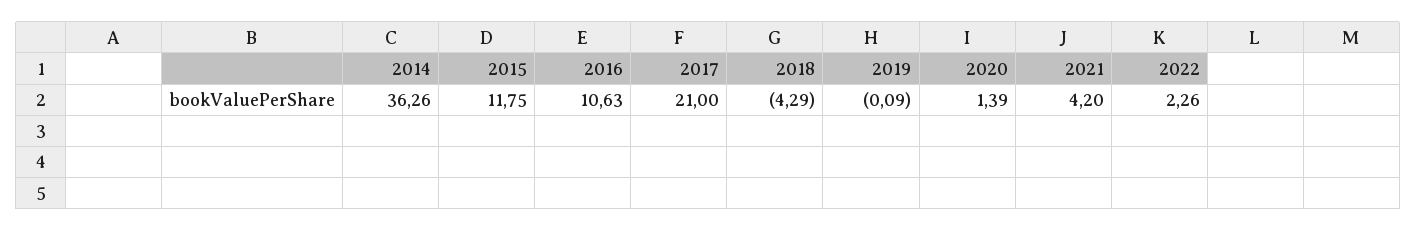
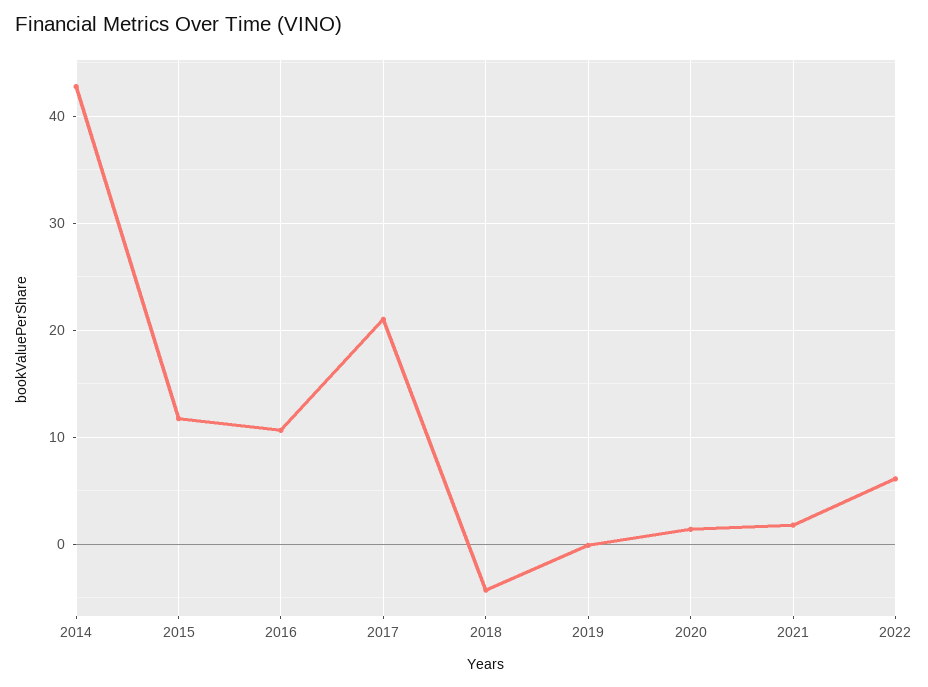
  {
-   "2014": 36.26,
+   "2014": 43,
    "2015": 11.75,
    "2016": 10.63,
    "2017": 21,
    "2018": -4.29,
    "2019": -0.09,
    "2020": 1.39,
-   "2021": 4.2,
+   "2021": 2,
-   "2022": 2.26
+   "2022": 6
  }

